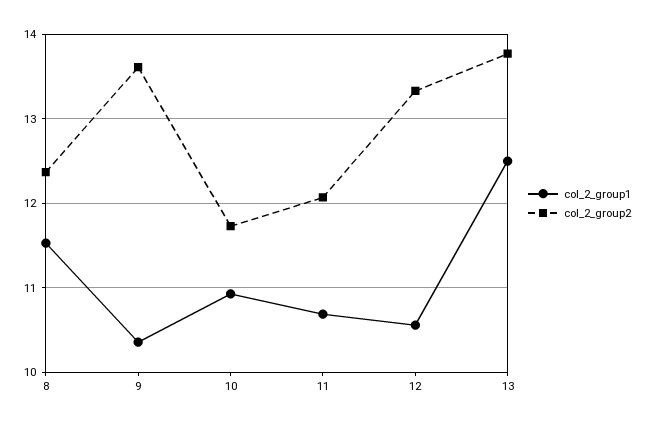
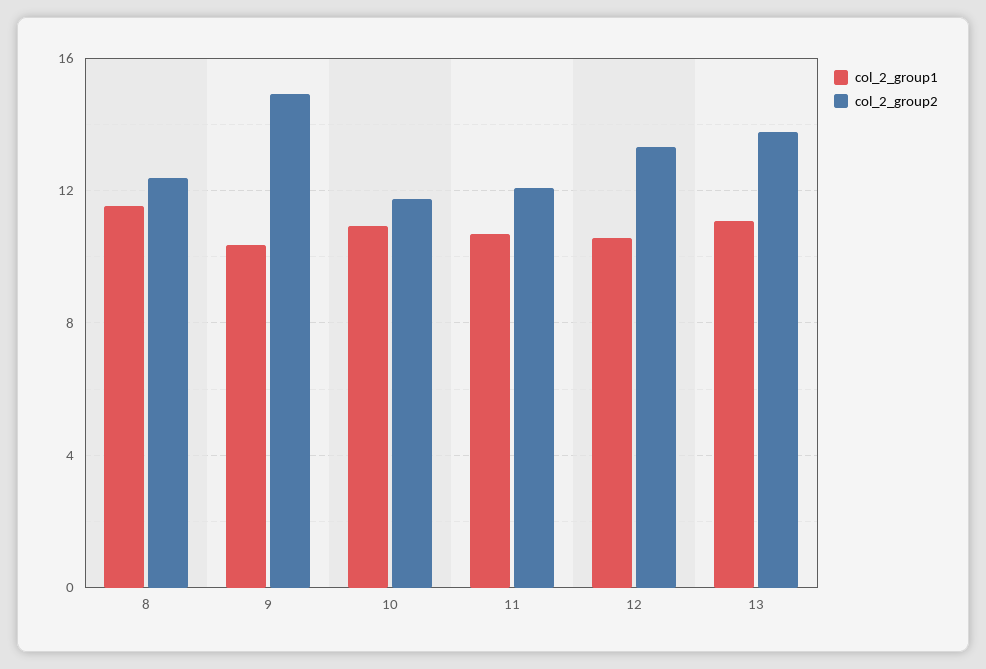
  {
    "col_2_group1": {
      "8": 11.5,
      "9": 10.4,
      "10": 10.9,
      "11": 10.7,
      "12": 10.6,
-     "13": 12.5
+     "13": 11
    },
    "col_2_group2": {
      "8": 12.4,
-     "9": 13.6,
+     "9": 15,
      "10": 11.7,
      "11": 12.1,
      "12": 13.3,
      "13": 13.8
    }
  }

